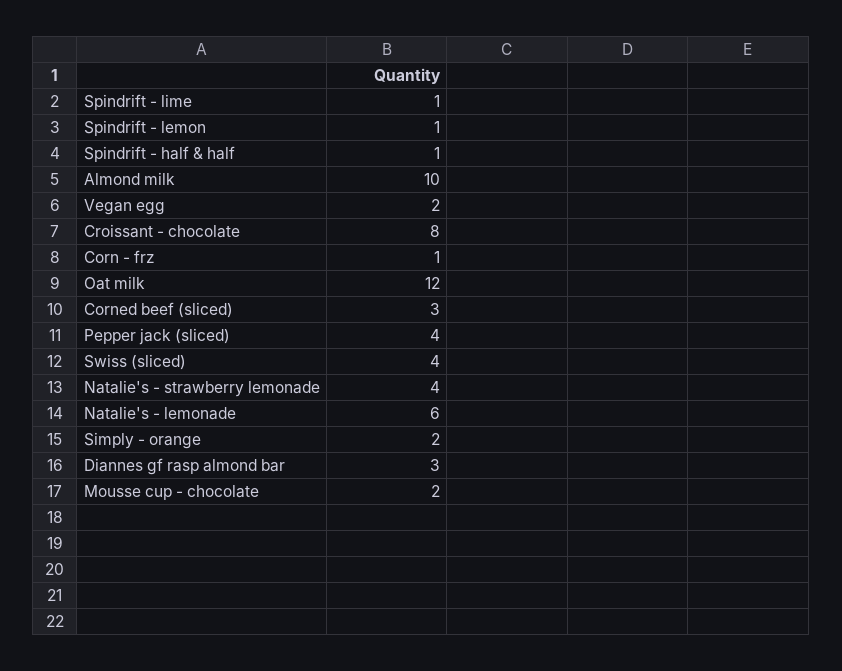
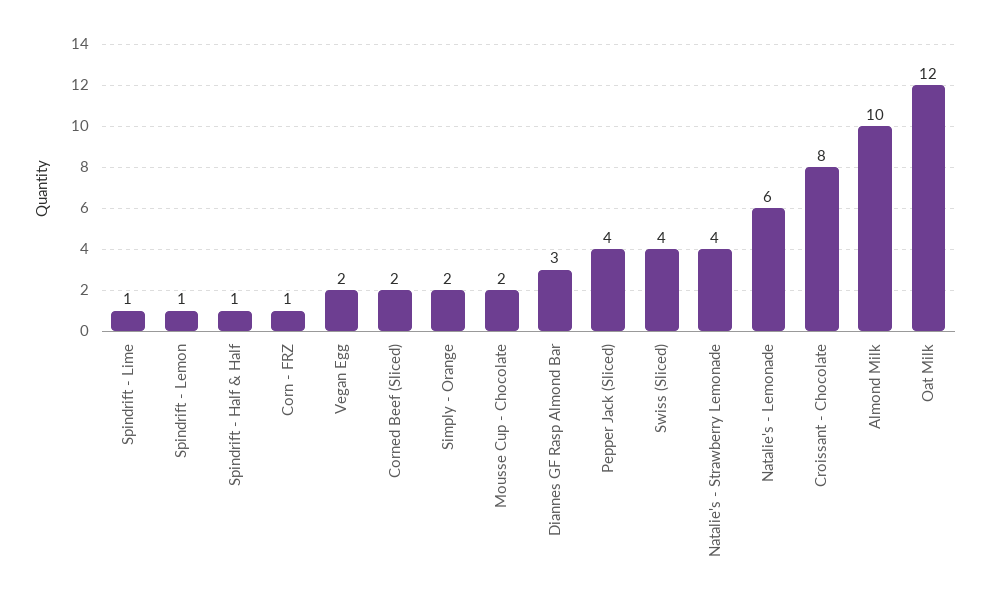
  {
    "Spindrift - lime": 1,
    "Spindrift - lemon": 1,
    "Spindrift - half & half": 1,
    "Almond milk": 10,
    "Vegan egg": 2,
    "Croissant - chocolate": 8,
    "Corn - frz": 1,
    "Oat milk": 12,
-   "Corned beef (sliced)": 3,
+   "Corned beef (sliced)": 2,
    "Pepper jack (sliced)": 4,
    "Swiss (sliced)": 4,
    "Natalie's - strawberry lemonade": 4,
    "Natalie's - lemonade": 6,
    "Simply - orange": 2,
    "Diannes gf rasp almond bar": 3,
    "Mousse cup - chocolate": 2
  }

